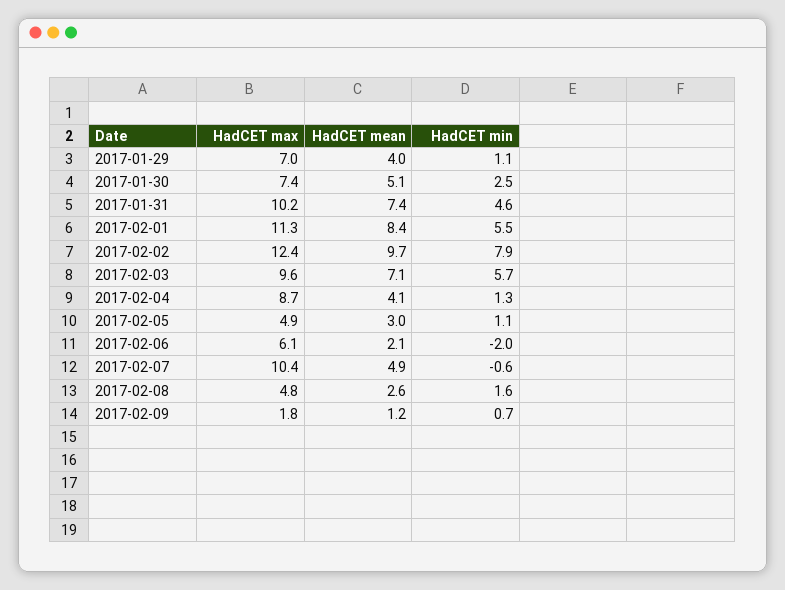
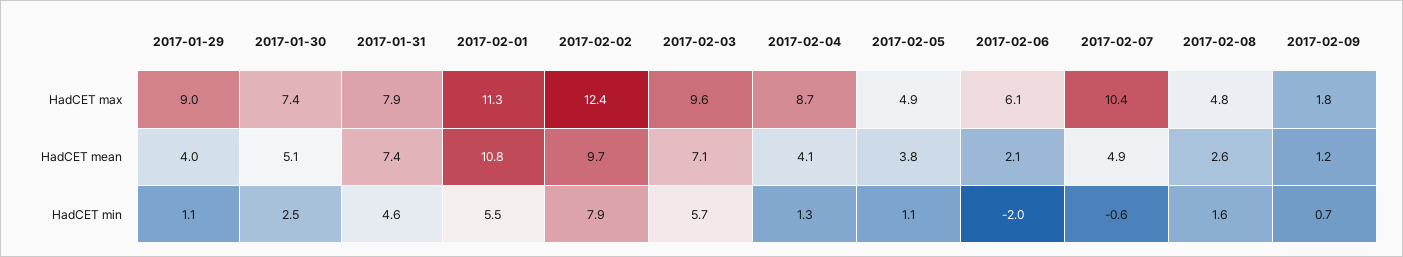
  {
    "HadCET max": {
-     "2017-01-29": 7,
+     "2017-01-29": 9,
      "2017-01-30": 7.4,
-     "2017-01-31": 10.2,
+     "2017-01-31": 7.9,
      "2017-02-01": 11.3,
      "2017-02-02": 12.4,
      "2017-02-03": 9.6,
      "2017-02-04": 8.7,
      "2017-02-05": 4.9,
      "2017-02-06": 6.1,
      "2017-02-07": 10.4,
      "2017-02-08": 4.8,
      "2017-02-09": 1.8
    },
    "HadCET mean": {
      "2017-01-29": 4,
      "2017-01-30": 5.1,
      "2017-01-31": 7.4,
-     "2017-02-01": 8.4,
+     "2017-02-01": 10.8,
      "2017-02-02": 9.7,
      "2017-02-03": 7.1,
      "2017-02-04": 4.1,
-     "2017-02-05": 3,
+     "2017-02-05": 3.8,
      "2017-02-06": 2.1,
      "2017-02-07": 4.9,
      "2017-02-08": 2.6,
      "2017-02-09": 1.2
    },
    "HadCET min": {
      "2017-01-29": 1.1,
      "2017-01-30": 2.5,
      "2017-01-31": 4.6,
      "2017-02-01": 5.5,
      "2017-02-02": 7.9,
      "2017-02-03": 5.7,
      "2017-02-04": 1.3,
      "2017-02-05": 1.1,
      "2017-02-06": -2,
      "2017-02-07": -0.6,
      "2017-02-08": 1.6,
      "2017-02-09": 0.7
    }
  }

